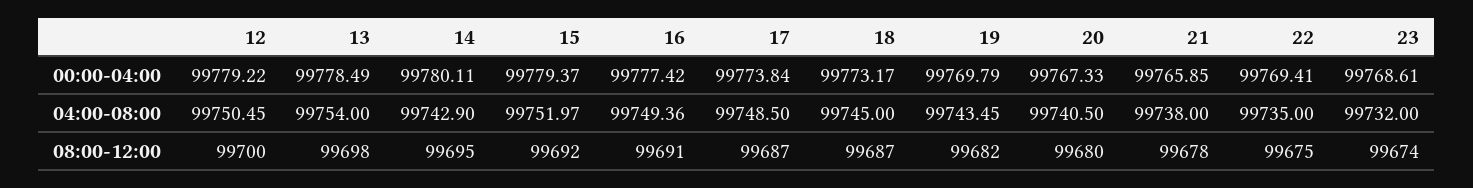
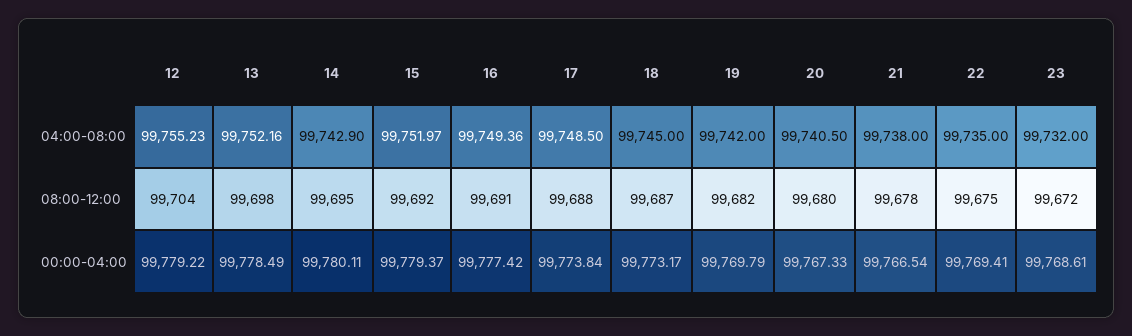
  {
    "12": {
      "00:00-04:00": 99779.22,
-     "04:00-08:00": 99750.45,
+     "04:00-08:00": 99755.23,
-     "08:00-12:00": 99700
+     "08:00-12:00": 99704
    },
    "13": {
      "00:00-04:00": 99778.49,
-     "04:00-08:00": 99754,
+     "04:00-08:00": 99752.16,
      "08:00-12:00": 99698
    },
    "14": {
      "00:00-04:00": 99780.11,
      "04:00-08:00": 99742.9,
      "08:00-12:00": 99695
    },
    "15": {
      "00:00-04:00": 99779.37,
      "04:00-08:00": 99751.97,
      "08:00-12:00": 99692
    },
    "16": {
      "00:00-04:00": 99777.42,
      "04:00-08:00": 99749.36,
      "08:00-12:00": 99691
    },
    "17": {
      "00:00-04:00": 99773.84,
      "04:00-08:00": 99748.5,
-     "08:00-12:00": 99687
+     "08:00-12:00": 99688
    },
    "18": {
      "00:00-04:00": 99773.17,
      "04:00-08:00": 99745,
      "08:00-12:00": 99687
    },
    "19": {
      "00:00-04:00": 99769.79,
-     "04:00-08:00": 99743.45,
+     "04:00-08:00": 99742,
      "08:00-12:00": 99682
    },
    "20": {
      "00:00-04:00": 99767.33,
      "04:00-08:00": 99740.5,
      "08:00-12:00": 99680
    },
    "21": {
-     "00:00-04:00": 99765.85,
+     "00:00-04:00": 99766.54,
      "04:00-08:00": 99738,
      "08:00-12:00": 99678
    },
    "22": {
      "00:00-04:00": 99769.41,
      "04:00-08:00": 99735,
      "08:00-12:00": 99675
    },
    "23": {
      "00:00-04:00": 99768.61,
      "04:00-08:00": 99732,
-     "08:00-12:00": 99674
+     "08:00-12:00": 99672
    }
  }

